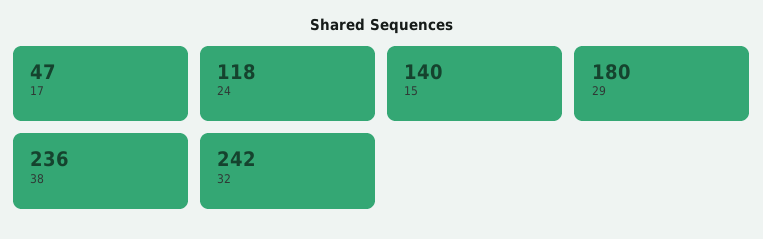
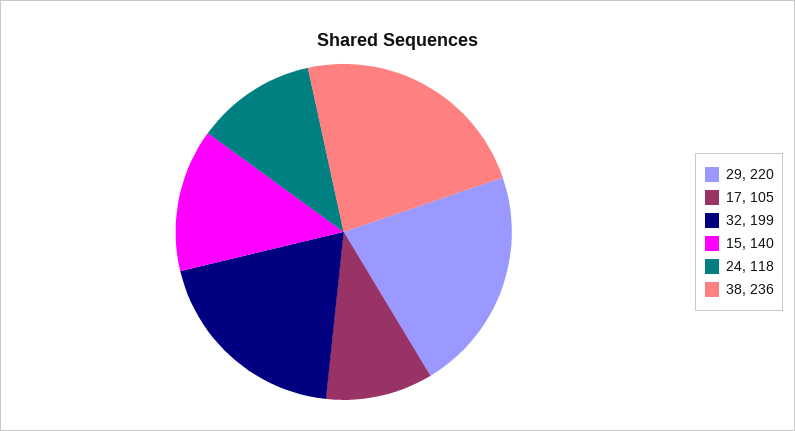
  {
-   "17": 47,
+   "17": 105,
    "24": 118,
    "15": 140,
-   "29": 180,
+   "29": 220,
    "38": 236,
-   "32": 242
+   "32": 199
  }

